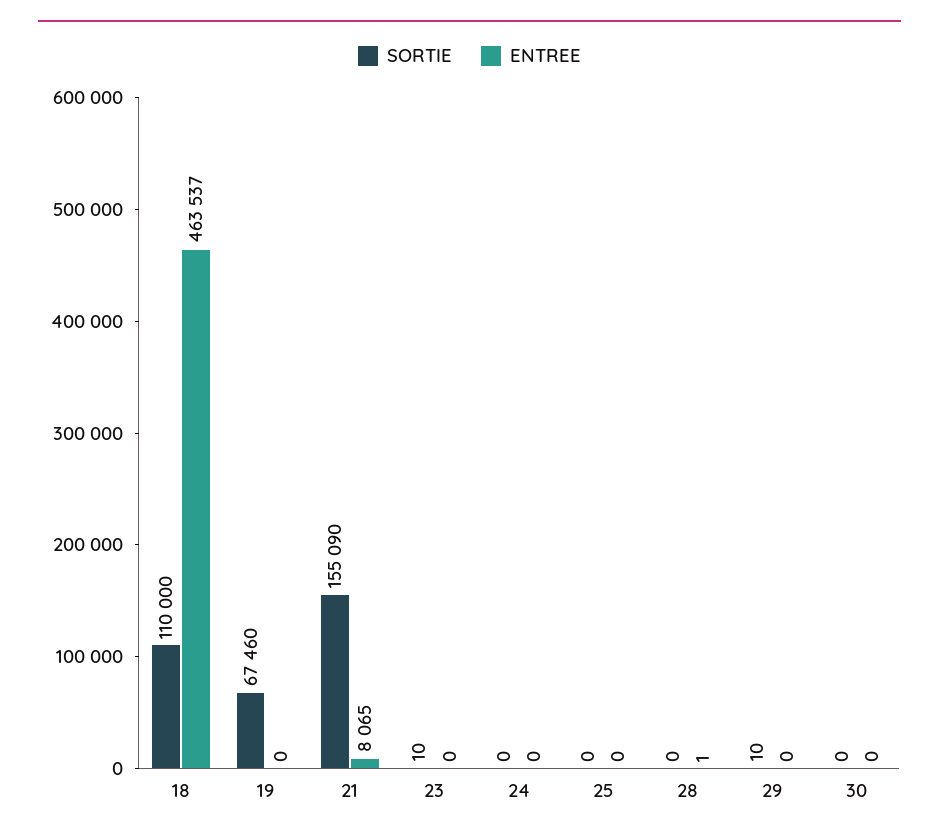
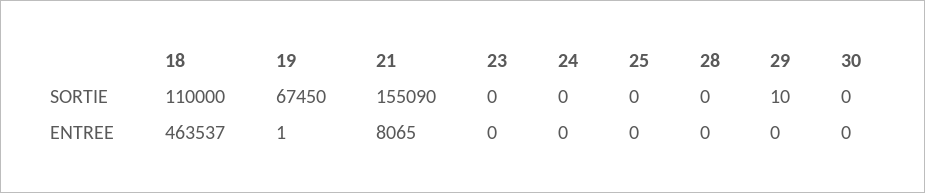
  {
    "SORTIE": {
      "18": 110000,
-     "19": 67460,
+     "19": 67450,
      "21": 155090,
-     "23": 10,
+     "23": 0,
      "24": 0,
      "25": 0,
      "28": 0,
      "29": 10,
      "30": 0
    },
    "ENTREE": {
      "18": 463537,
-     "19": 0,
+     "19": 1,
      "21": 8065,
      "23": 0,
      "24": 0,
      "25": 0,
-     "28": 1,
+     "28": 0,
      "29": 0,
      "30": 0
    }
  }

